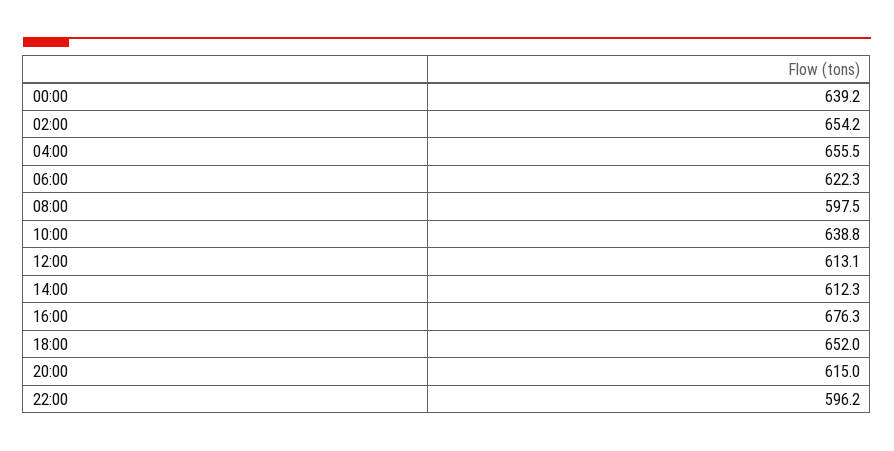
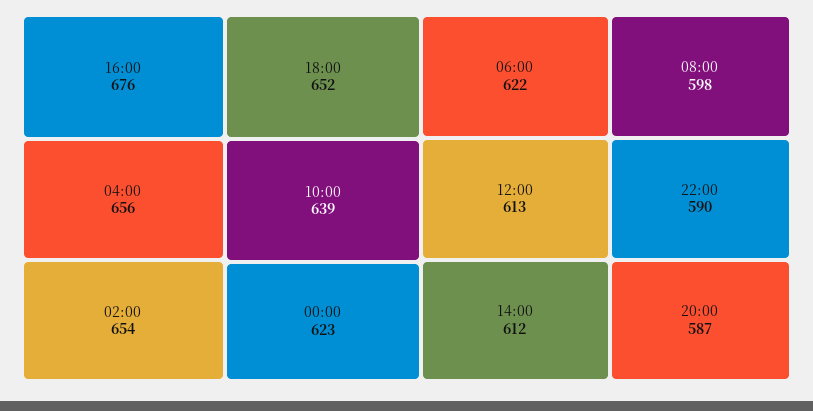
  {
-   "00:00": 639.2,
+   "00:00": 623,
    "02:00": 654.2,
    "04:00": 655.5,
    "06:00": 622.3,
    "08:00": 597.5,
    "10:00": 638.8,
    "12:00": 613.1,
    "14:00": 612.3,
    "16:00": 676.3,
    "18:00": 652,
-   "20:00": 615,
+   "20:00": 587,
-   "22:00": 596.2
+   "22:00": 590
  }

